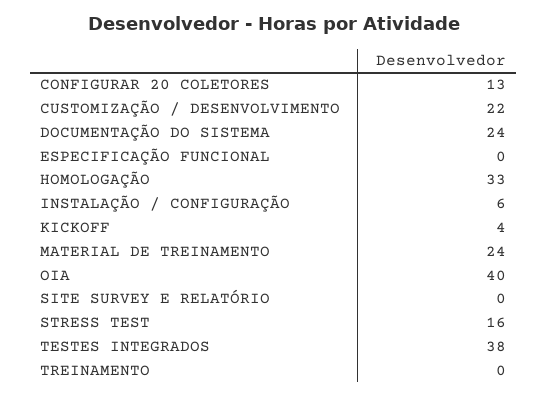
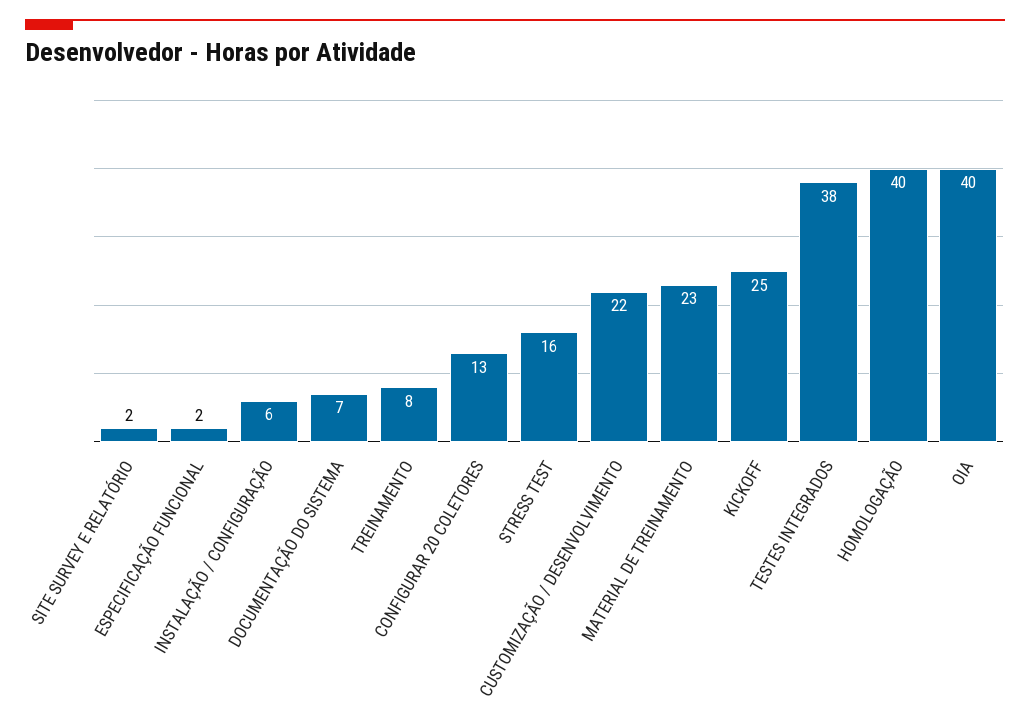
  {
    "CONFIGURAR 20 COLETORES": 13,
    "CUSTOMIZAÇÃO / DESENVOLVIMENTO": 22,
-   "DOCUMENTAÇÃO DO SISTEMA": 24,
+   "DOCUMENTAÇÃO DO SISTEMA": 7,
-   "ESPECIFICAÇÃO FUNCIONAL": 0,
+   "ESPECIFICAÇÃO FUNCIONAL": 2,
-   "HOMOLOGAÇÃO": 33,
+   "HOMOLOGAÇÃO": 40,
    "INSTALAÇÃO / CONFIGURAÇÃO": 6,
-   "KICKOFF": 4,
+   "KICKOFF": 25,
-   "MATERIAL DE TREINAMENTO": 24,
+   "MATERIAL DE TREINAMENTO": 23,
    "OIA": 40,
-   "SITE SURVEY E RELATÓRIO": 0,
+   "SITE SURVEY E RELATÓRIO": 2,
    "STRESS TEST": 16,
    "TESTES INTEGRADOS": 38,
-   "TREINAMENTO": 0
+   "TREINAMENTO": 8
  }

